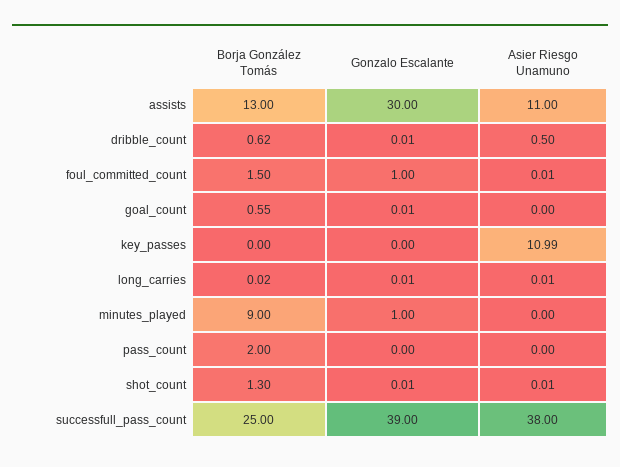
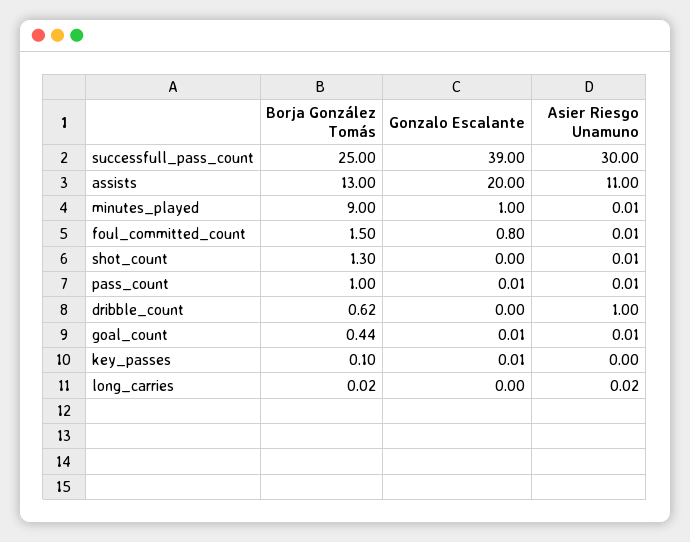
  {
    "Borja González Tomás": {
      "assists": 13,
      "dribble_count": 0.62,
      "foul_committed_count": 1.5,
-     "goal_count": 0.55,
+     "goal_count": 0.44,
-     "key_passes": 0,
+     "key_passes": 0.1,
      "long_carries": 0.02,
      "minutes_played": 9,
-     "pass_count": 2,
+     "pass_count": 1,
      "shot_count": 1.3,
      "successfull_pass_count": 25
    },
    "Gonzalo Escalante": {
-     "assists": 30,
+     "assists": 20,
-     "dribble_count": 0.01,
+     "dribble_count": 0,
-     "foul_committed_count": 1,
+     "foul_committed_count": 0.8,
      "goal_count": 0.01,
-     "key_passes": 0,
+     "key_passes": 0.01,
-     "long_carries": 0.01,
+     "long_carries": 0,
      "minutes_played": 1,
-     "pass_count": 0,
+     "pass_count": 0.01,
-     "shot_count": 0.01,
+     "shot_count": 0,
      "successfull_pass_count": 39
    },
    "Asier Riesgo Unamuno": {
      "assists": 11,
-     "dribble_count": 0.5,
+     "dribble_count": 1,
      "foul_committed_count": 0.01,
-     "goal_count": 0,
+     "goal_count": 0.01,
-     "key_passes": 10.99,
+     "key_passes": 0,
-     "long_carries": 0.01,
+     "long_carries": 0.02,
-     "minutes_played": 0,
+     "minutes_played": 0.01,
-     "pass_count": 0,
+     "pass_count": 0.01,
      "shot_count": 0.01,
-     "successfull_pass_count": 38
+     "successfull_pass_count": 30
    }
  }

